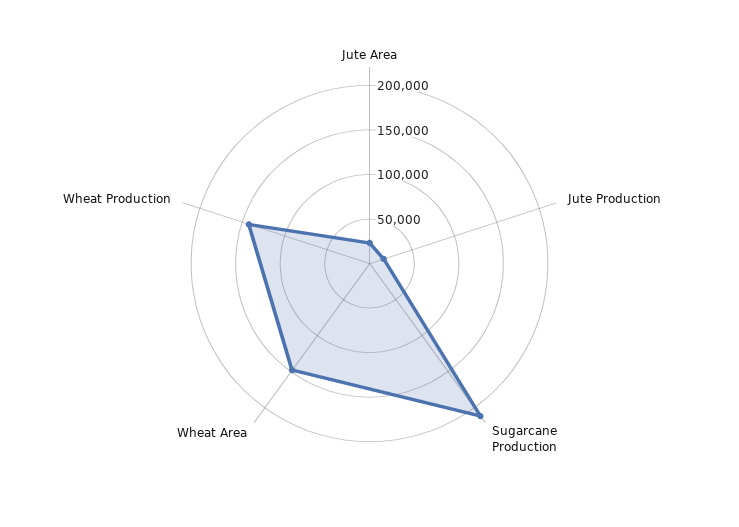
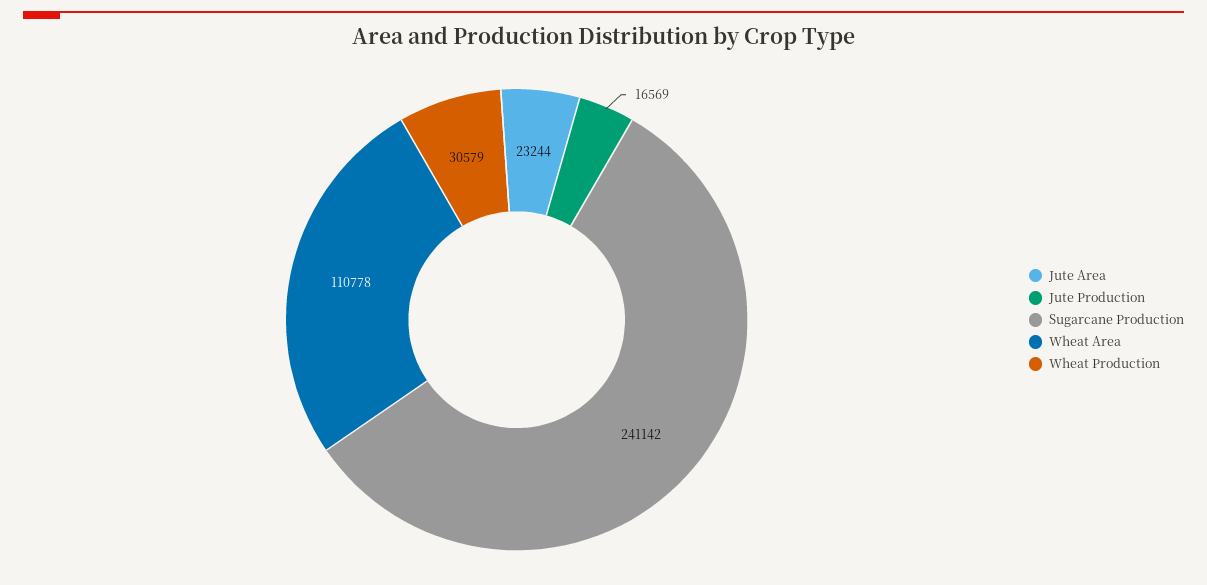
  {
    "Jute Area": 23244,
    "Jute Production": 16569,
-   "Sugarcane Production": 210000,
+   "Sugarcane Production": 241142,
-   "Wheat Area": 150000,
+   "Wheat Area": 110778,
-   "Wheat Production": 140000
+   "Wheat Production": 30579
  }

